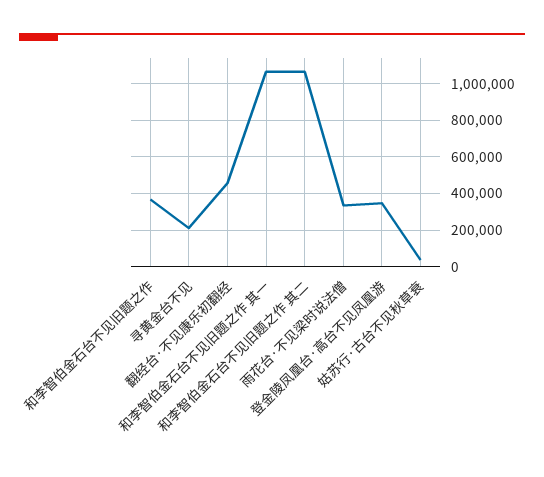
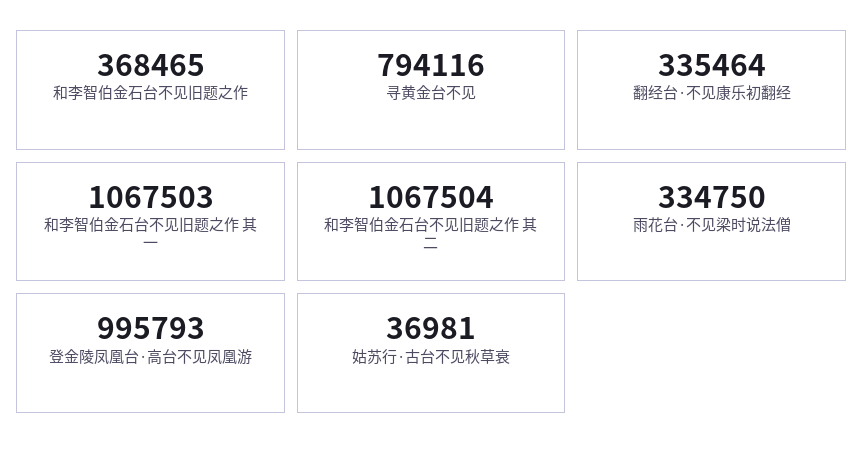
  {
    "和李智伯金石台不见旧题之作": 368465,
-   "寻黄金台不见": 200000,
+   "寻黄金台不见": 794116,
-   "翻经台·不见康乐初翻经": 450000,
+   "翻经台·不见康乐初翻经": 335464,
    "和李智伯金石台不见旧题之作 其一": 1067503,
    "和李智伯金石台不见旧题之作 其二": 1067504,
    "雨花台·不见梁时说法僧": 334750,
-   "登金陵凤凰台·高台不见凤凰游": 350000,
+   "登金陵凤凰台·高台不见凤凰游": 995793,
    "姑苏行·古台不见秋草衰": 36981
  }

